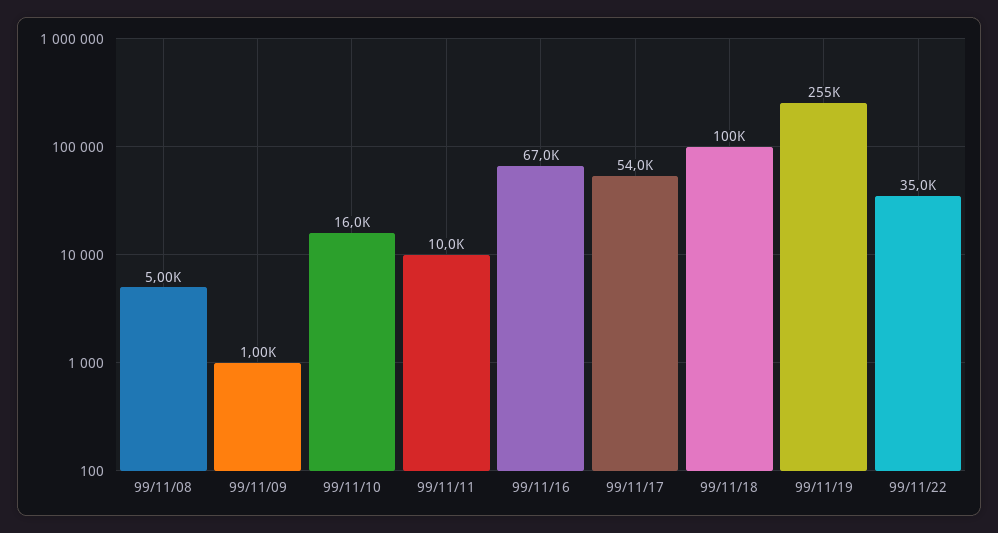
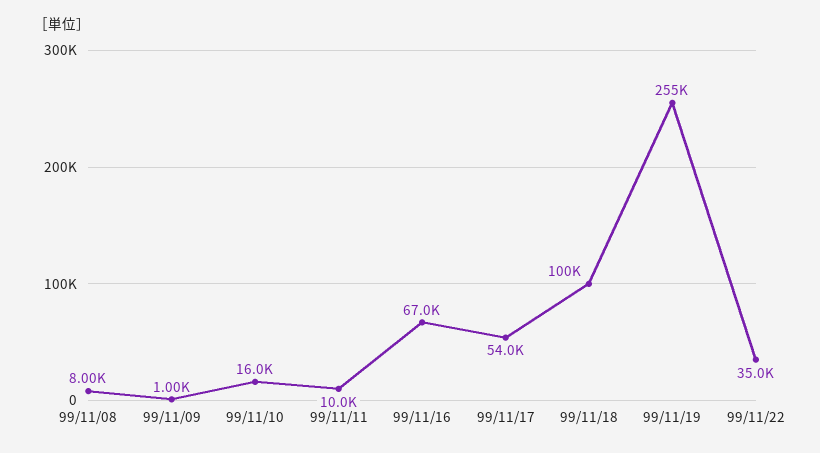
  {
-   "99/11/08": 5000,
+   "99/11/08": 8000,
    "99/11/09": 1000,
    "99/11/10": 16000,
    "99/11/11": 10000,
    "99/11/16": 67000,
    "99/11/17": 54000,
    "99/11/18": 100000,
    "99/11/19": 255000,
    "99/11/22": 35000
  }

